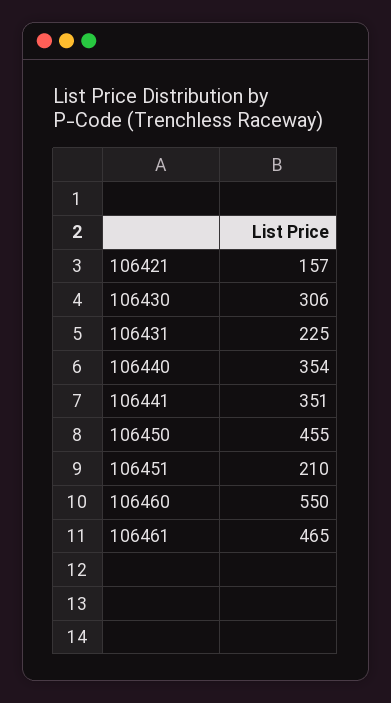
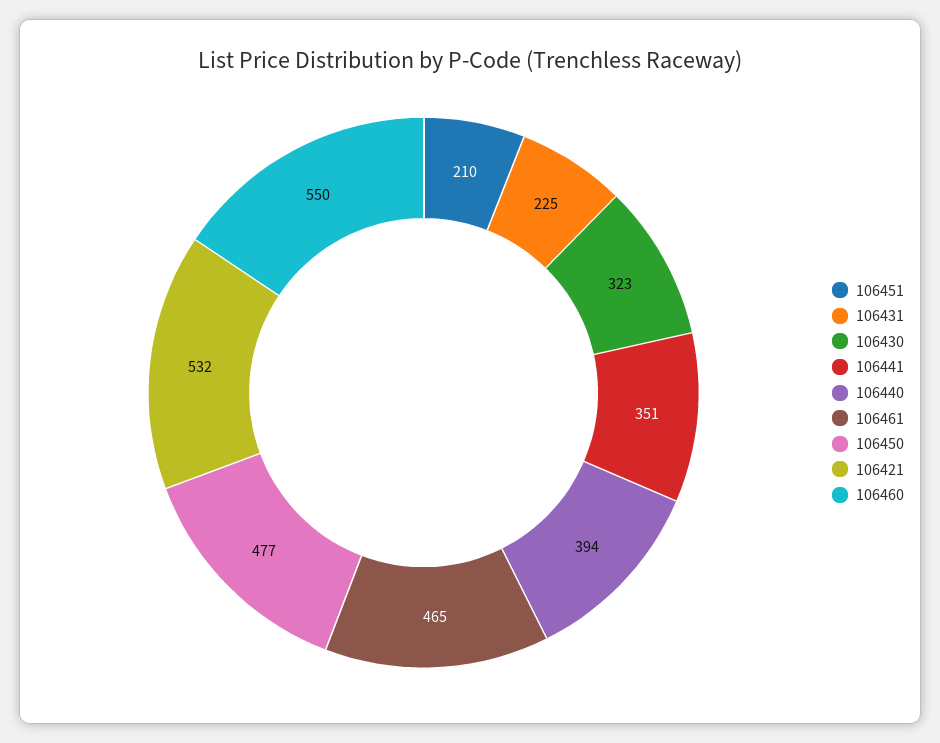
  {
-   "106421": 157,
+   "106421": 532,
-   "106430": 306,
+   "106430": 323,
    "106431": 225,
-   "106440": 354,
+   "106440": 394,
    "106441": 351,
-   "106450": 455,
+   "106450": 477,
    "106451": 210,
    "106460": 550,
    "106461": 465
  }

